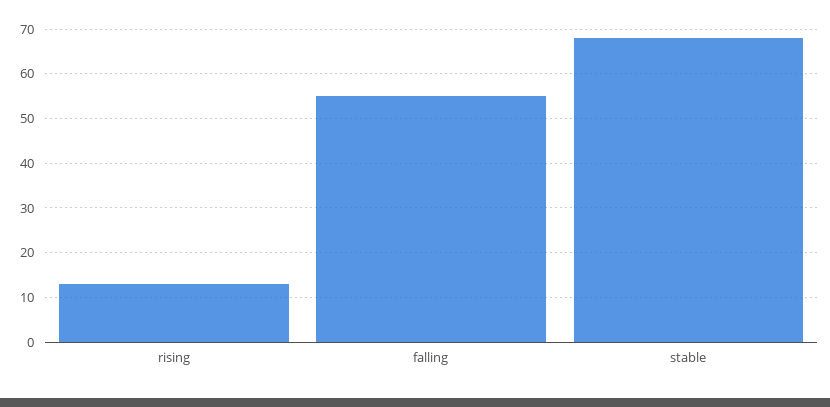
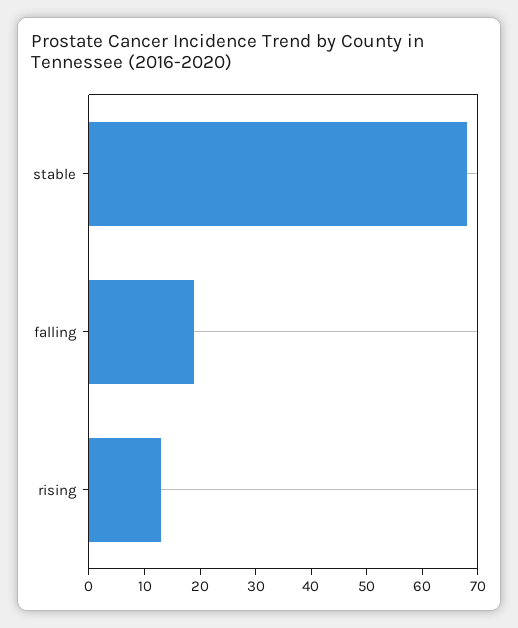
  {
    "rising": 15,
-   "falling": 55,
+   "falling": 20,
    "stable": 70
  }

